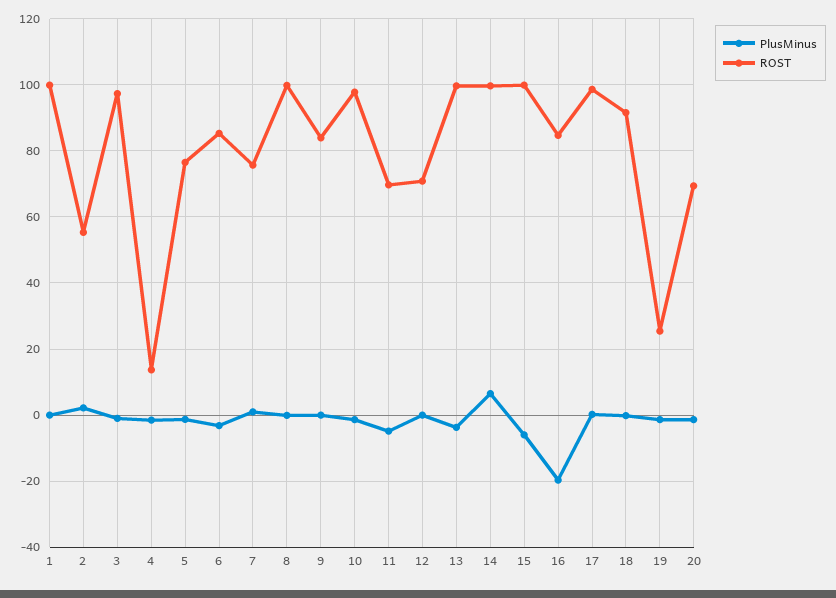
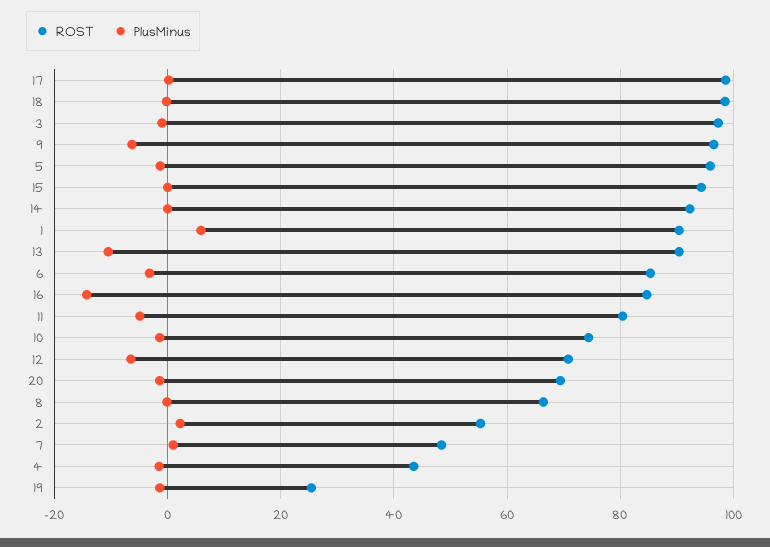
  {
    "PlusMinus": {
-     "1": 0,
+     "1": 6,
      "2": 2,
      "3": -2,
      "4": -2,
      "5": -2,
      "6": -4,
      "7": 2,
      "8": 0,
-     "9": 0,
+     "9": -6,
      "10": -2,
      "11": -4,
-     "12": 0,
+     "12": -6,
-     "13": -4,
+     "13": -10,
-     "14": 6,
+     "14": 0,
-     "15": -6,
+     "15": 0,
-     "16": -20,
+     "16": -14,
      "17": 0,
      "18": 0,
      "19": -2,
      "20": -2
    },
    "ROST": {
-     "1": 100,
+     "1": 90,
      "2": 56,
      "3": 98,
-     "4": 14,
+     "4": 44,
-     "5": 76,
+     "5": 96,
      "6": 86,
-     "7": 76,
+     "7": 48,
-     "8": 100,
+     "8": 66,
-     "9": 84,
+     "9": 96,
-     "10": 98,
+     "10": 74,
-     "11": 70,
+     "11": 80,
      "12": 70,
-     "13": 100,
+     "13": 90,
-     "14": 100,
+     "14": 92,
-     "15": 100,
+     "15": 94,
      "16": 84,
      "17": 98,
-     "18": 92,
+     "18": 98,
      "19": 26,
      "20": 70
    }
  }

